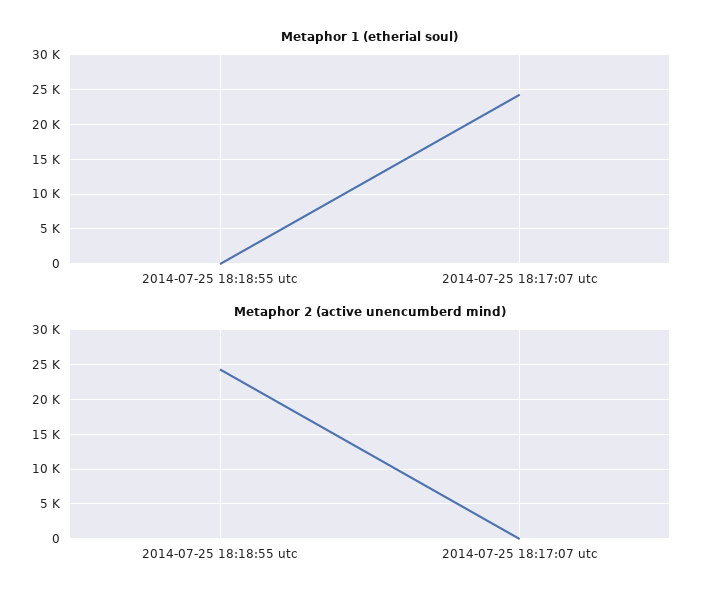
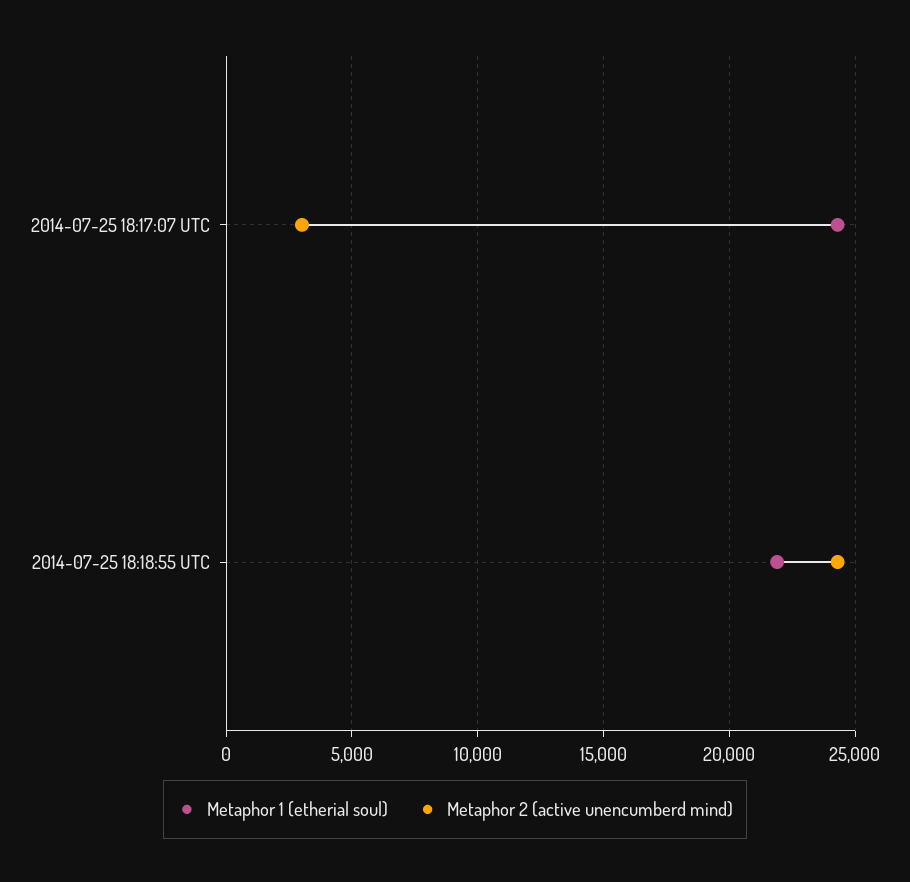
  {
    "Metaphor 1 (etherial soul)": {
-     "2014-07-25 18:18:55 utc": 0,
+     "2014-07-25 18:18:55 utc": 22000,
      "2014-07-25 18:17:07 utc": 24500
    },
    "Metaphor 2 (active unencumberd mind)": {
      "2014-07-25 18:18:55 utc": 24500,
-     "2014-07-25 18:17:07 utc": 0
+     "2014-07-25 18:17:07 utc": 3000
    }
  }

